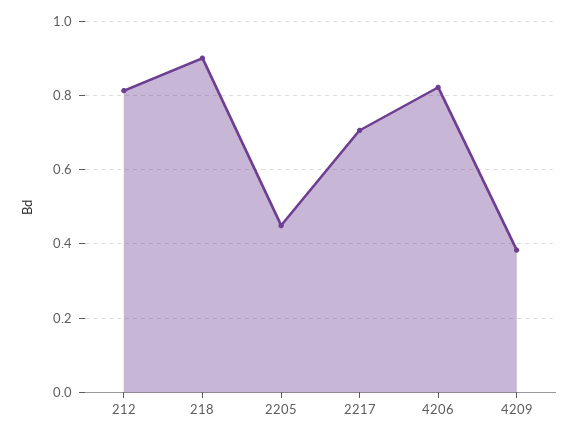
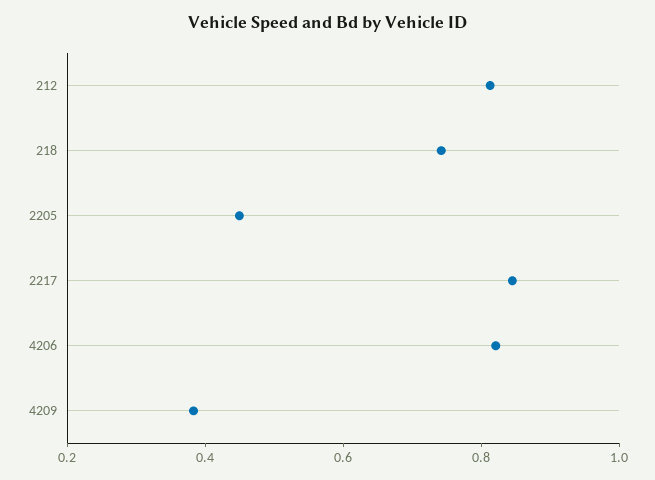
  {
    "212": 0.82,
-   "218": 0.9,
+   "218": 0.75,
    "2205": 0.44,
-   "2217": 0.7,
+   "2217": 0.85,
    "4206": 0.82,
    "4209": 0.38
  }

